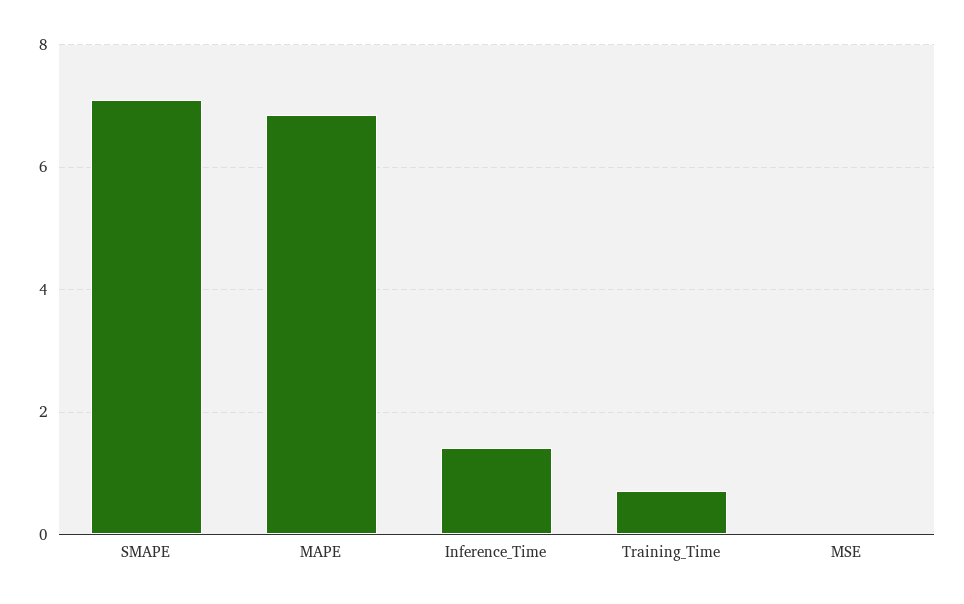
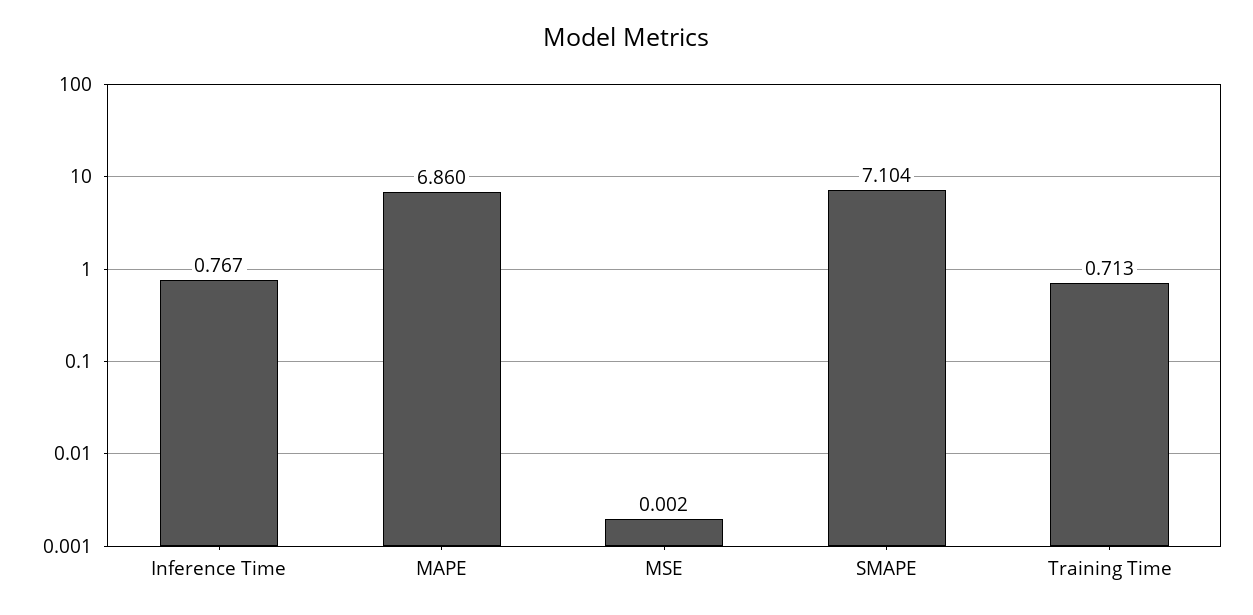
  {
    "SMAPE": 7.104,
    "MAPE": 6.86,
-   "Inference_Time": 1.4,
+   "Inference_Time": 0.767,
    "Training_Time": 0.713,
    "MSE": 0.002
  }

